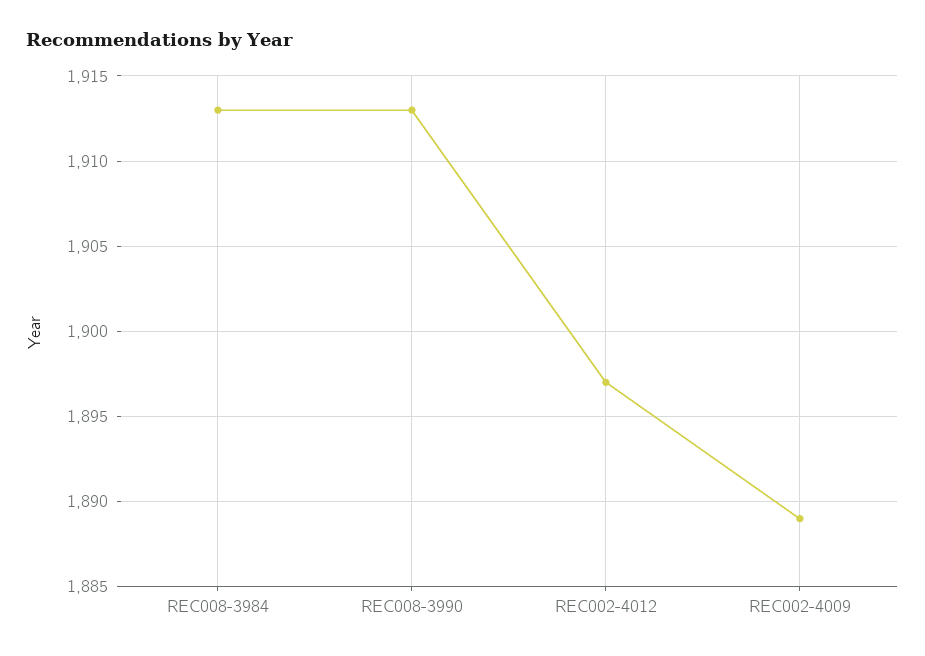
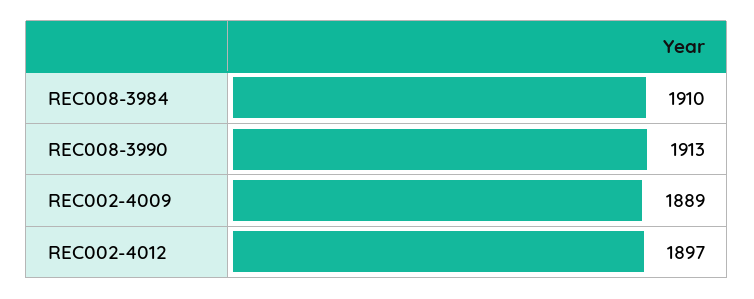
  {
-   "REC008-3984": 1913,
+   "REC008-3984": 1910,
    "REC008-3990": 1913,
    "REC002-4012": 1897,
    "REC002-4009": 1889
  }

